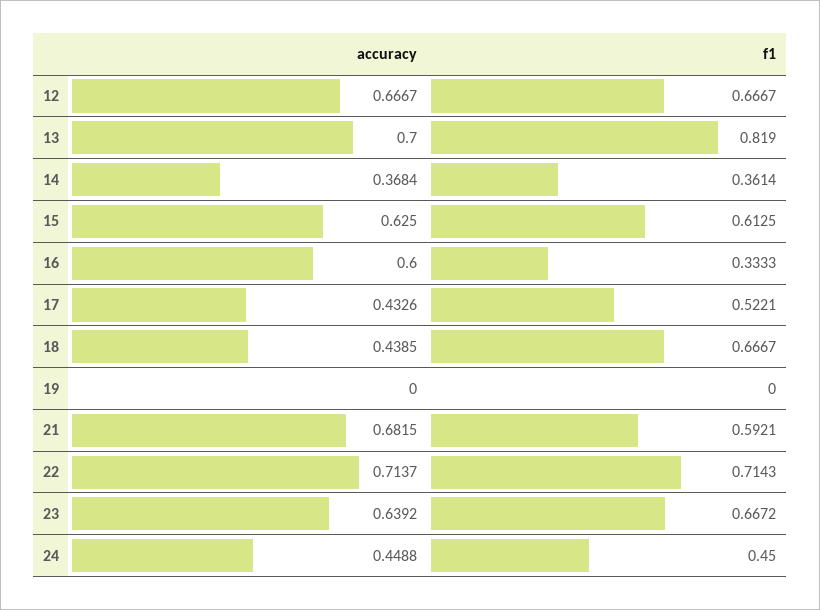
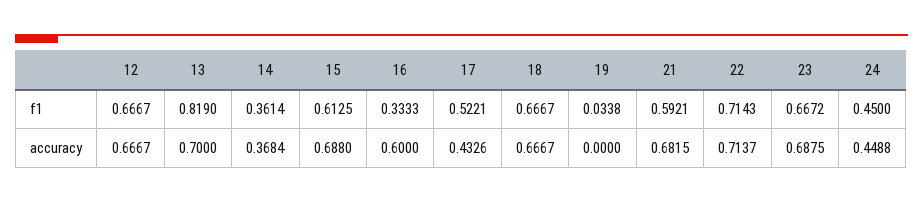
  {
    "accuracy": {
      "12": 0.6667,
      "13": 0.7,
      "14": 0.3684,
-     "15": 0.625,
+     "15": 0.688,
      "16": 0.6,
      "17": 0.4326,
-     "18": 0.4385,
+     "18": 0.6667,
      "19": 0,
      "21": 0.6815,
      "22": 0.7137,
-     "23": 0.6392,
+     "23": 0.6875,
      "24": 0.4488
    },
    "f1": {
      "12": 0.6667,
      "13": 0.819,
      "14": 0.3614,
      "15": 0.6125,
      "16": 0.3333,
      "17": 0.5221,
      "18": 0.6667,
-     "19": 0,
+     "19": 0.0338,
      "21": 0.5921,
      "22": 0.7143,
      "23": 0.6672,
      "24": 0.45
    }
  }

